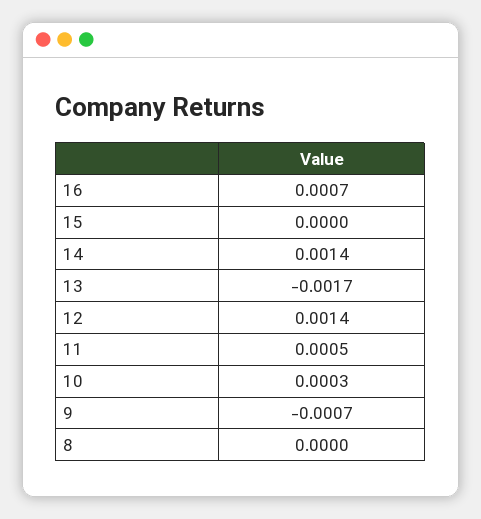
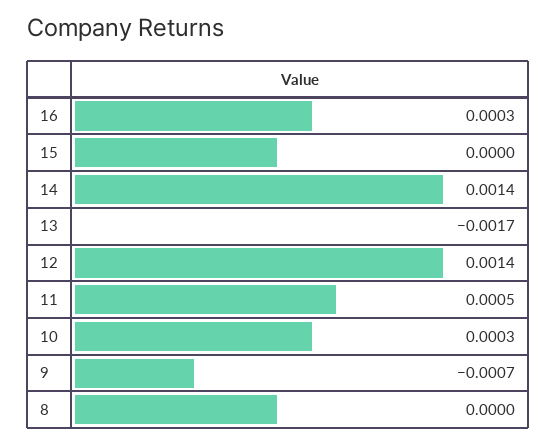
  {
-   "16": 0.0007,
+   "16": 0.0003,
    "15": 0,
    "14": 0.0014,
    "13": -0.0017,
    "12": 0.0014,
    "11": 0.0005,
    "10": 0.0003,
    "9": -0.0007,
    "8": 0
  }

